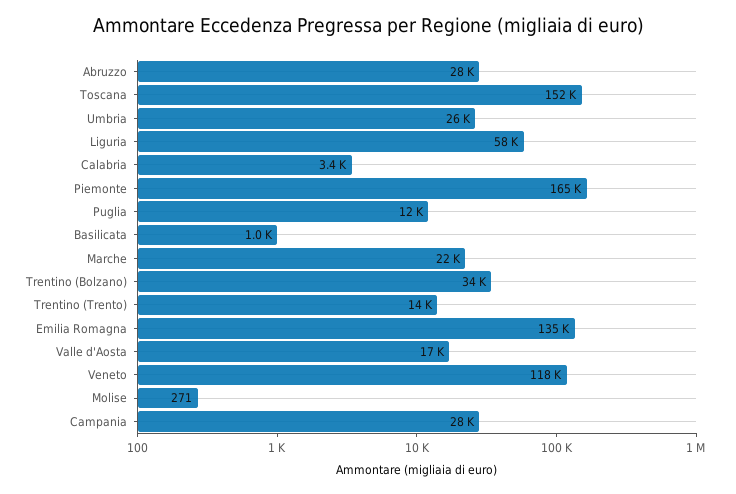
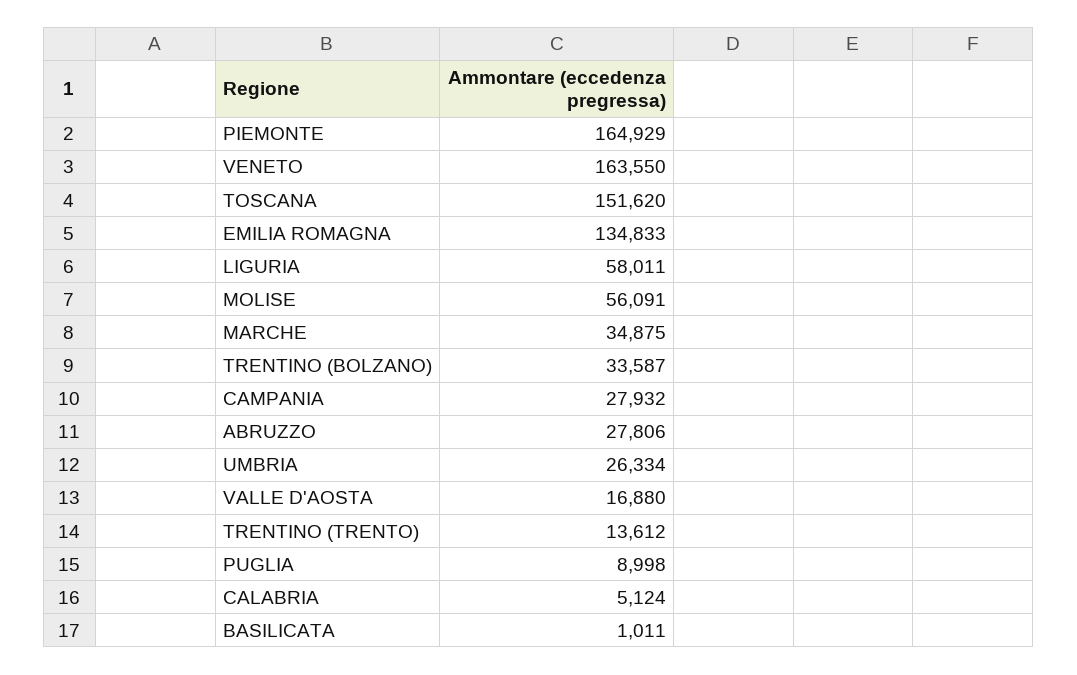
  {
    "Abruzzo": 27806,
    "Toscana": 151620,
    "Umbria": 26334,
    "Liguria": 58011,
-   "Calabria": 3400,
+   "Calabria": 5124,
    "Piemonte": 164929,
-   "Puglia": 12000,
+   "Puglia": 8998,
    "Basilicata": 1011,
-   "Marche": 22000,
+   "Marche": 34875,
    "Trentino (Bolzano)": 33587,
    "Trentino (Trento)": 13612,
    "Emilia Romagna": 134833,
    "Valle d'Aosta": 16880,
-   "Veneto": 118000,
+   "Veneto": 163550,
-   "Molise": 271,
+   "Molise": 56091,
    "Campania": 27932
  }

